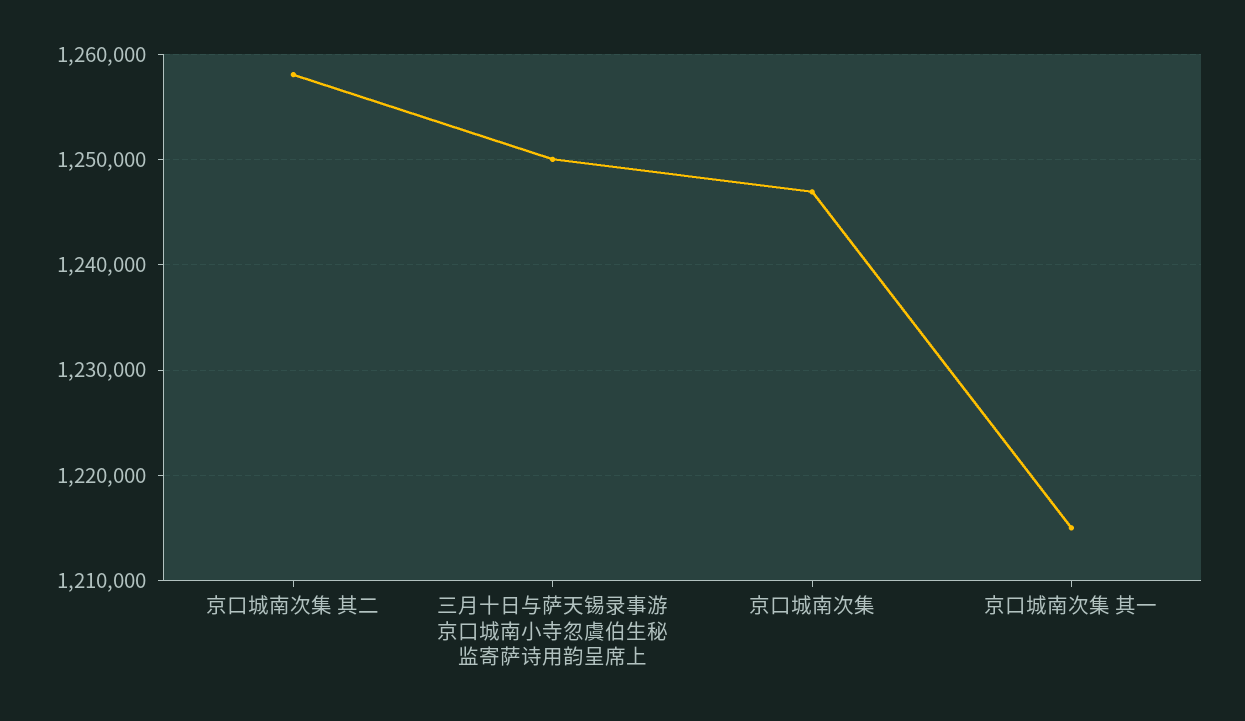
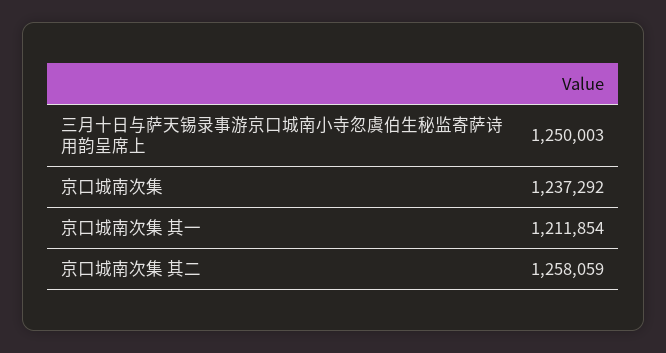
  {
    "京口城南次集 其二": 1258059,
    "三月十日与萨天锡录事游京口城南小寺忽虞伯生秘监寄萨诗用韵呈席上": 1250003,
-   "京口城南次集": 1247000,
+   "京口城南次集": 1237292,
-   "京口城南次集 其一": 1215000
+   "京口城南次集 其一": 1211854
  }

